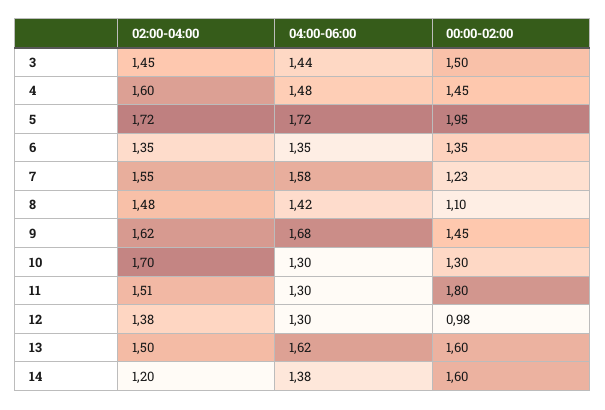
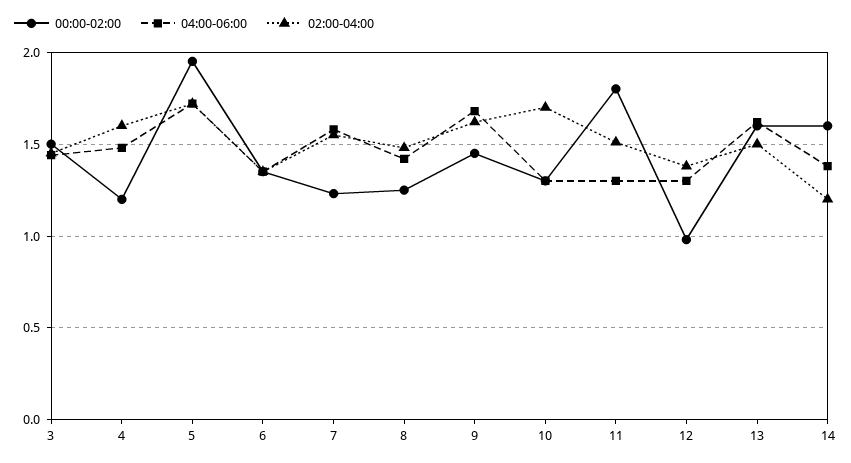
  {
    "02:00-04:00": {
      "3": 1.45,
      "4": 1.6,
      "5": 1.72,
      "6": 1.35,
      "7": 1.55,
      "8": 1.48,
      "9": 1.62,
      "10": 1.7,
      "11": 1.51,
      "12": 1.38,
      "13": 1.5,
      "14": 1.2
    },
    "04:00-06:00": {
      "3": 1.44,
      "4": 1.48,
      "5": 1.72,
      "6": 1.35,
      "7": 1.58,
      "8": 1.42,
      "9": 1.68,
      "10": 1.3,
      "11": 1.3,
      "12": 1.3,
      "13": 1.62,
      "14": 1.38
    },
    "00:00-02:00": {
      "3": 1.5,
-     "4": 1.45,
+     "4": 1.2,
      "5": 1.95,
      "6": 1.35,
      "7": 1.23,
-     "8": 1.1,
+     "8": 1.25,
      "9": 1.45,
      "10": 1.3,
      "11": 1.8,
      "12": 0.98,
      "13": 1.6,
      "14": 1.6
    }
  }

